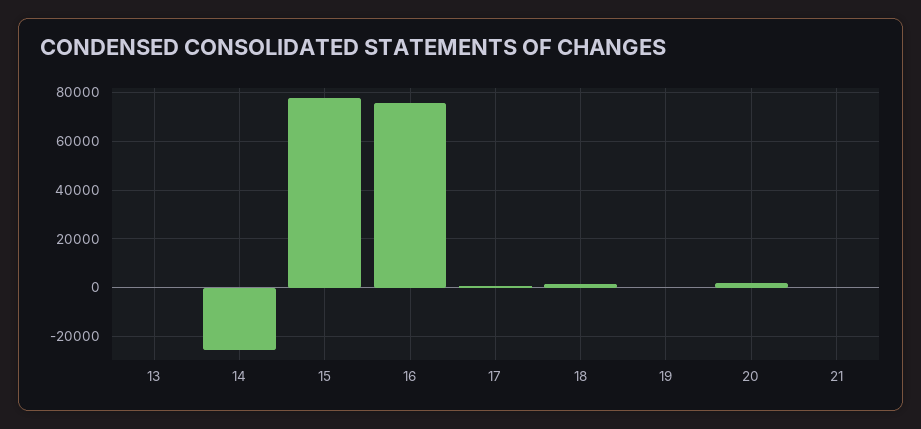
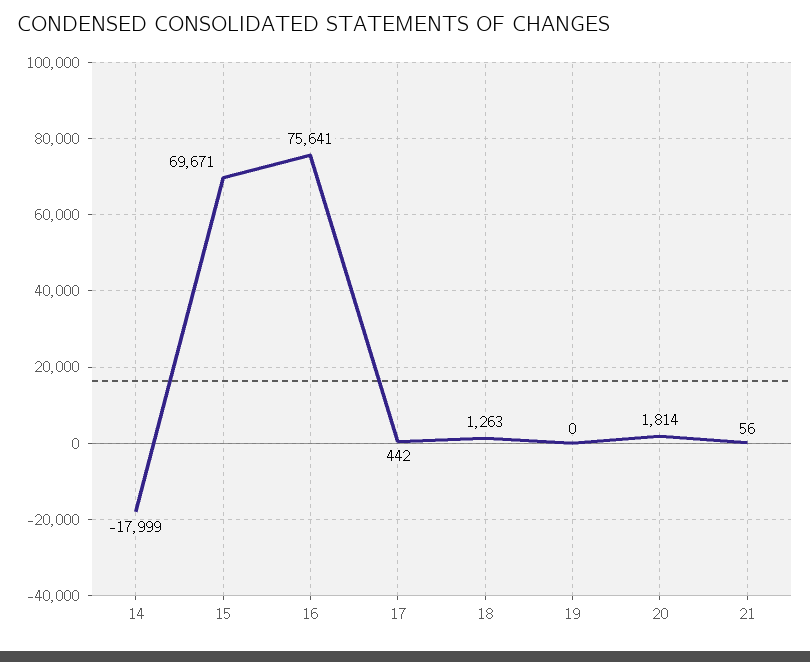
  {
-   "13": 0,
-   "14": -25000,
+   "14": -17999,
-   "15": 77500,
+   "15": 69671,
    "16": 75641,
    "17": 442,
    "18": 1263,
    "19": 0,
    "20": 1814,
    "21": 56
  }

